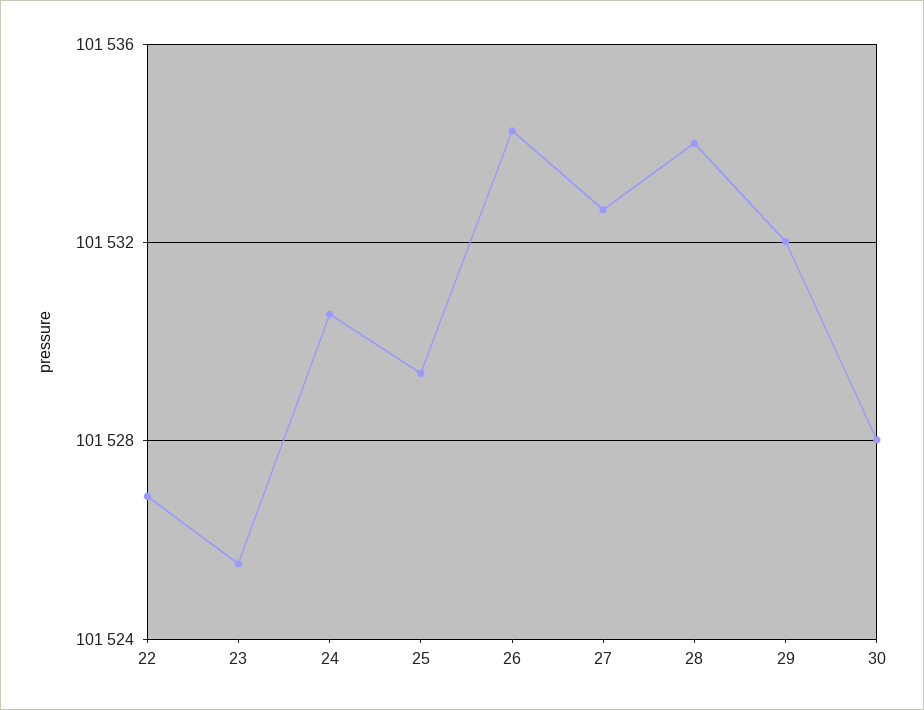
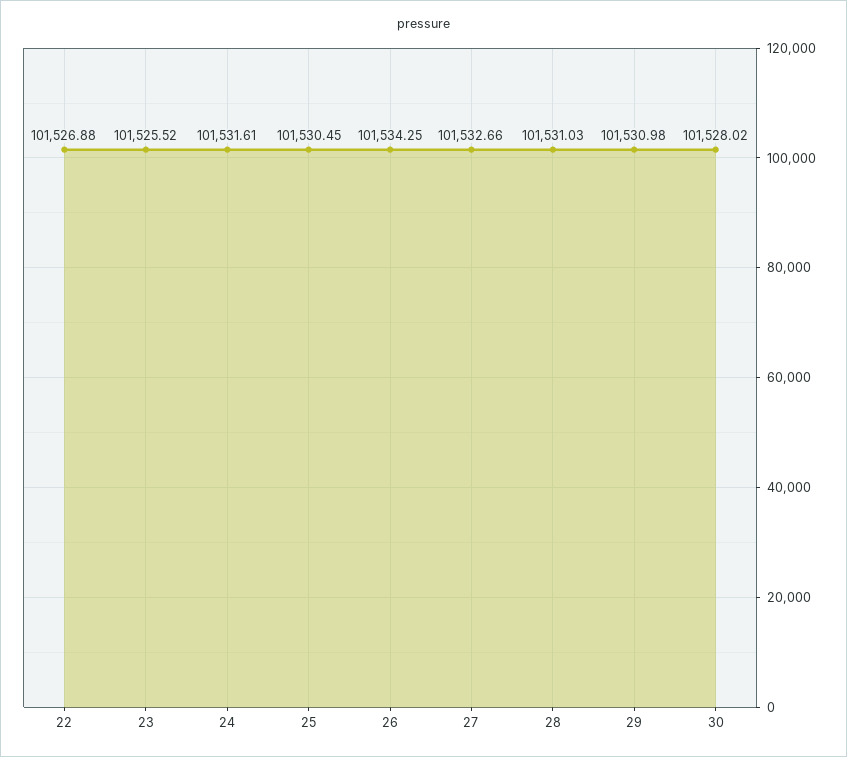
  {
    "22": 101526.88,
    "23": 101525.52,
-   "24": 101530.5,
+   "24": 101531.61,
-   "25": 101529.5,
+   "25": 101530.45,
    "26": 101534.25,
    "27": 101532.66,
-   "28": 101534,
+   "28": 101531.03,
-   "29": 101532,
+   "29": 101530.98,
    "30": 101528.02
  }

